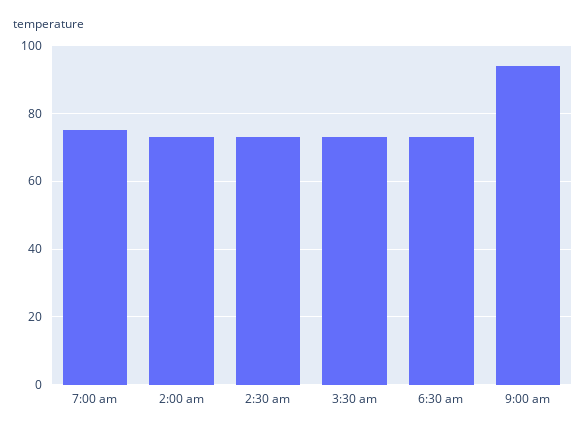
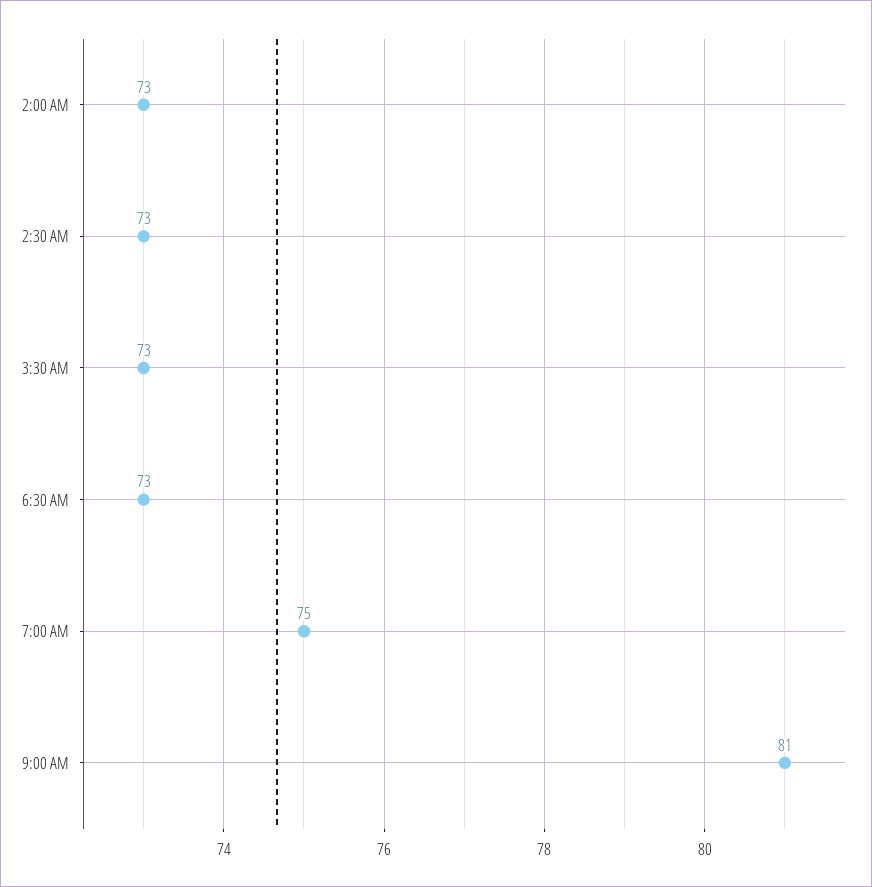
  {
    "7:00 am": 75,
    "2:00 am": 73,
    "2:30 am": 73,
    "3:30 am": 73,
    "6:30 am": 73,
-   "9:00 am": 95
+   "9:00 am": 81
  }

